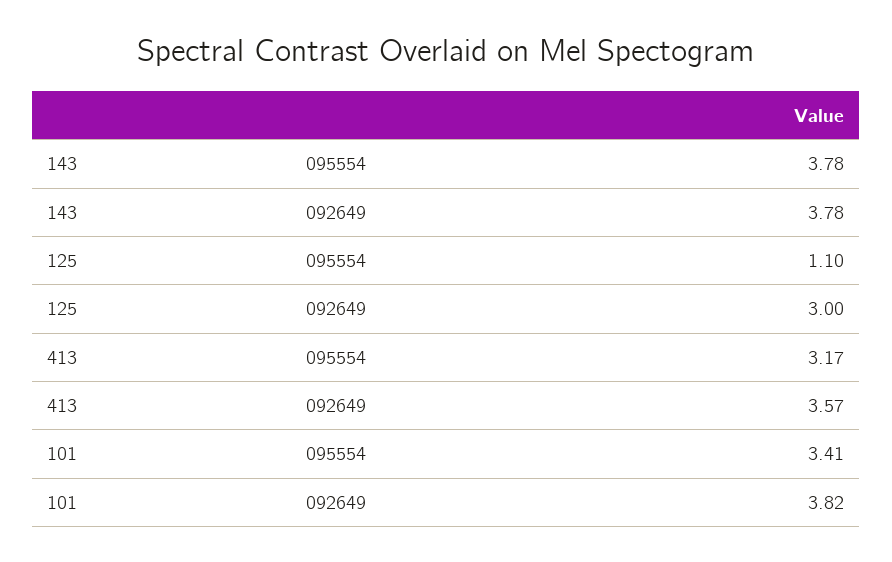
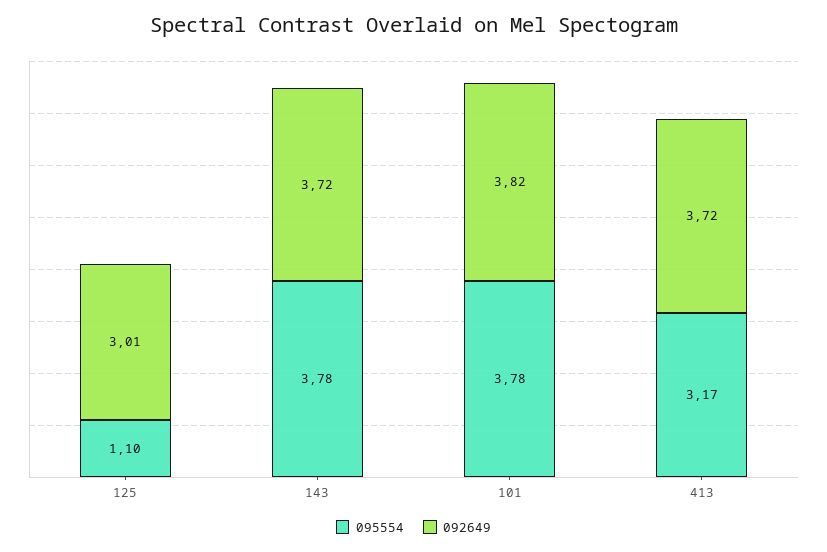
  {
    "095554": {
      "143": 3.78,
      "125": 1.1,
      "413": 3.17,
-     "101": 3.41
+     "101": 3.78
    },
    "092649": {
-     "143": 3.78,
+     "143": 3.72,
-     "125": 3,
+     "125": 3.01,
-     "413": 3.57,
+     "413": 3.72,
      "101": 3.82
    }
  }

